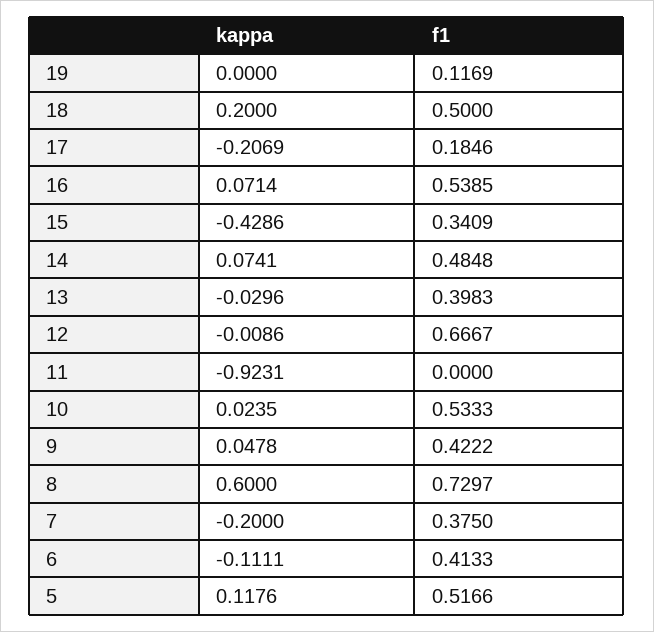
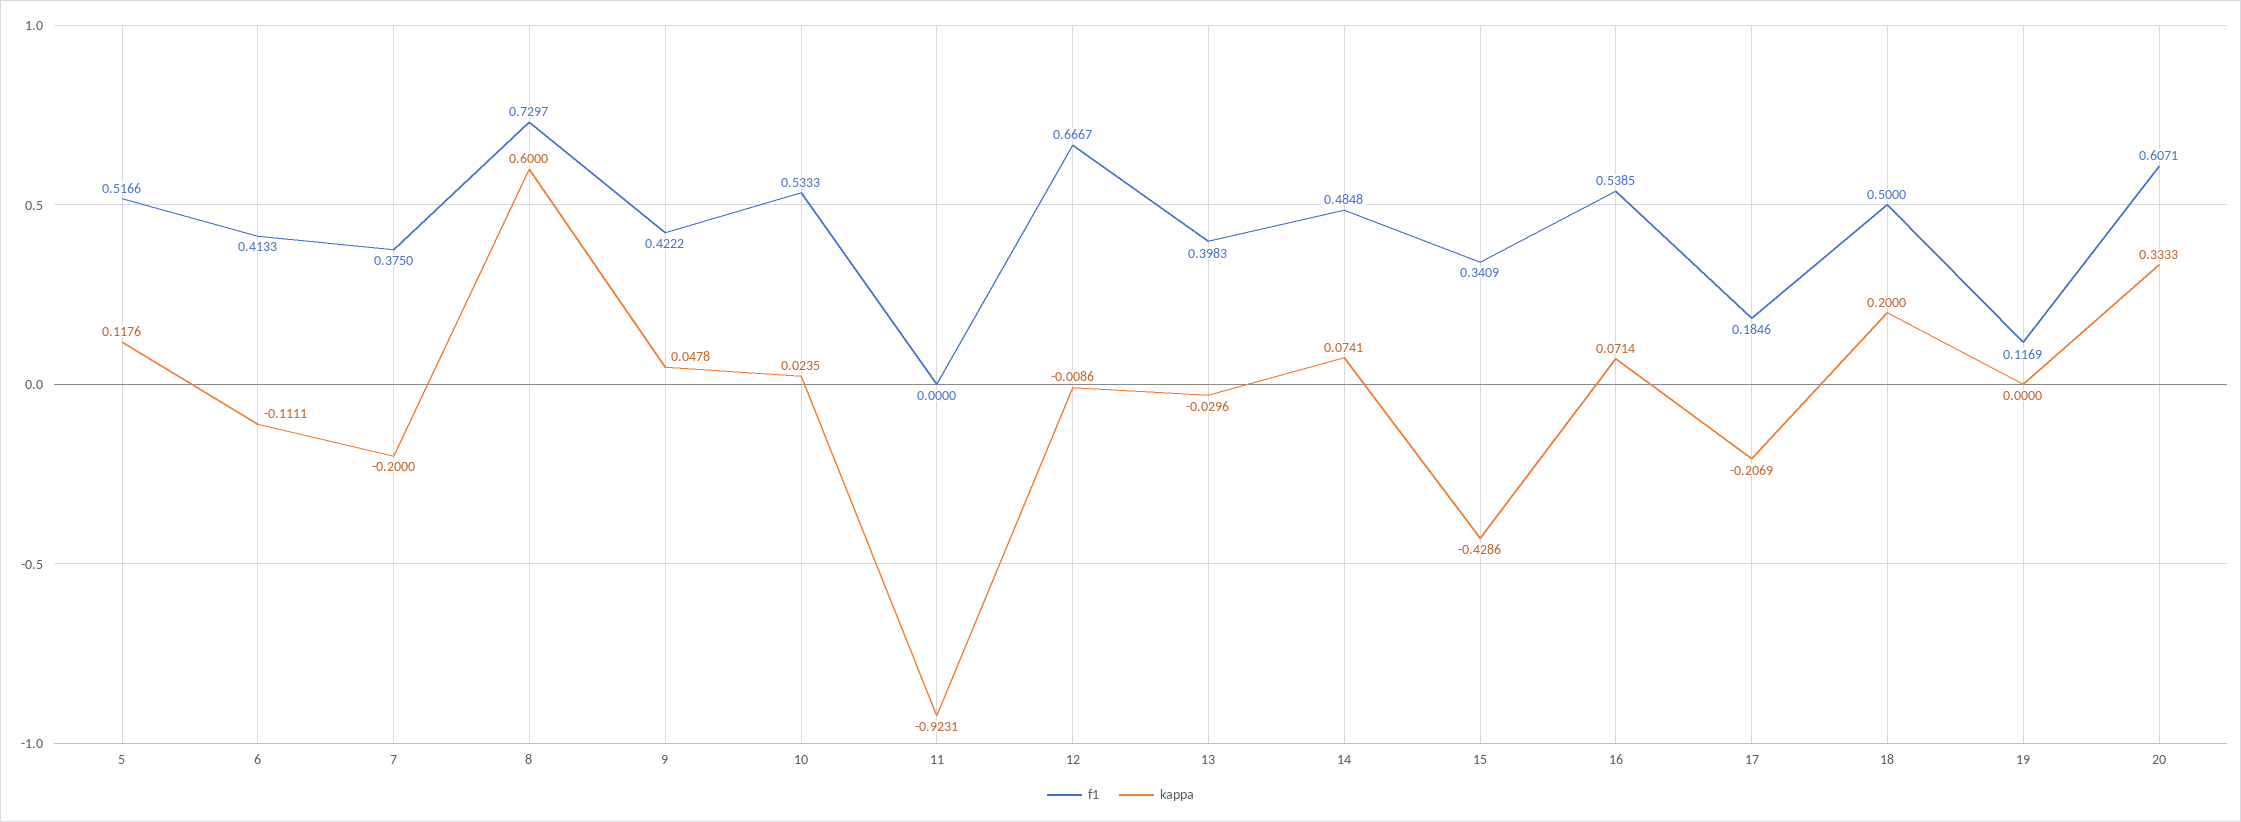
  {
    "kappa": {
      "19": 0,
      "18": 0.2,
      "17": -0.2069,
      "16": 0.0714,
      "15": -0.4286,
      "14": 0.0741,
      "13": -0.0296,
      "12": -0.0086,
      "11": -0.9231,
      "10": 0.0235,
      "9": 0.0478,
      "8": 0.6,
      "7": -0.2,
      "6": -0.1111,
-     "5": 0.1176
+     "5": 0.1176,
+     "20": 0.3333
    },
    "f1": {
      "19": 0.1169,
      "18": 0.5,
      "17": 0.1846,
      "16": 0.5385,
      "15": 0.3409,
      "14": 0.4848,
      "13": 0.3983,
      "12": 0.6667,
      "11": 0,
      "10": 0.5333,
      "9": 0.4222,
      "8": 0.7297,
      "7": 0.375,
      "6": 0.4133,
-     "5": 0.5166
+     "5": 0.5166,
+     "20": 0.6071
    }
  }

